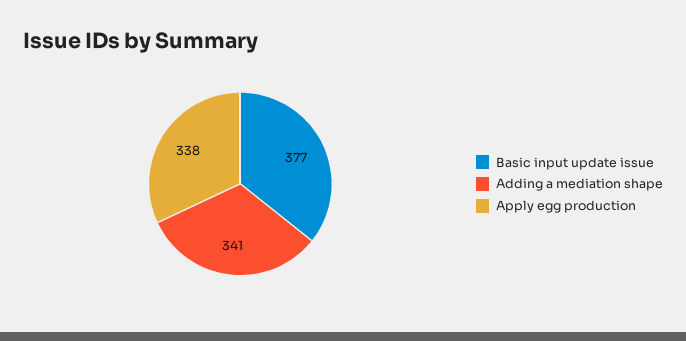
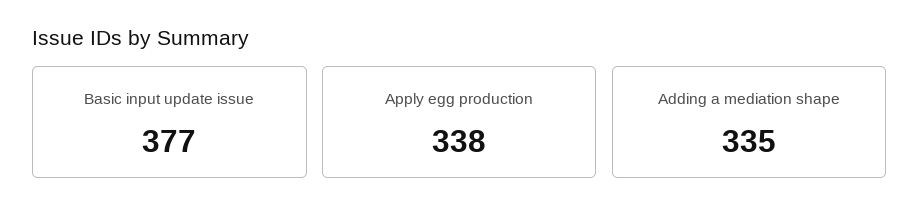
  {
    "Basic input update issue": 377,
-   "Adding a mediation shape": 341,
+   "Adding a mediation shape": 335,
    "Apply egg production": 338
  }

